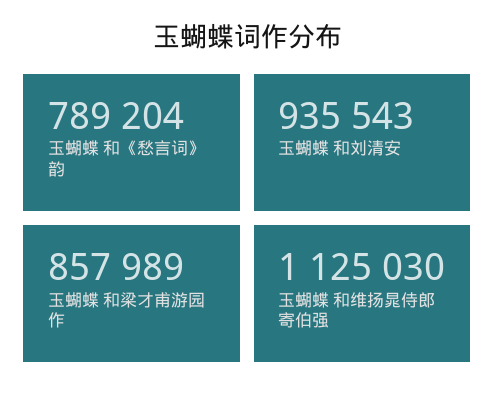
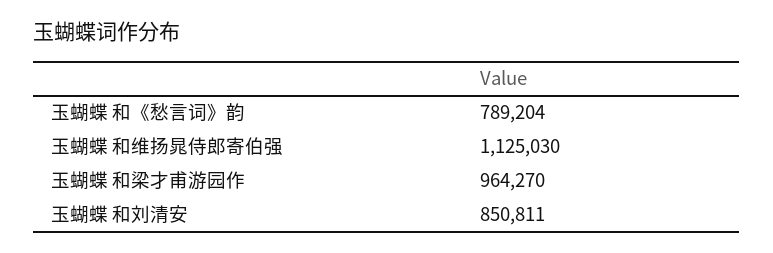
  {
    "玉蝴蝶 和《愁言词》韵": 789204,
-   "玉蝴蝶 和刘清安": 935543,
+   "玉蝴蝶 和刘清安": 850811,
-   "玉蝴蝶 和梁才甫游园作": 857989,
+   "玉蝴蝶 和梁才甫游园作": 964270,
    "玉蝴蝶 和维扬晁侍郎寄伯强": 1125030
  }

